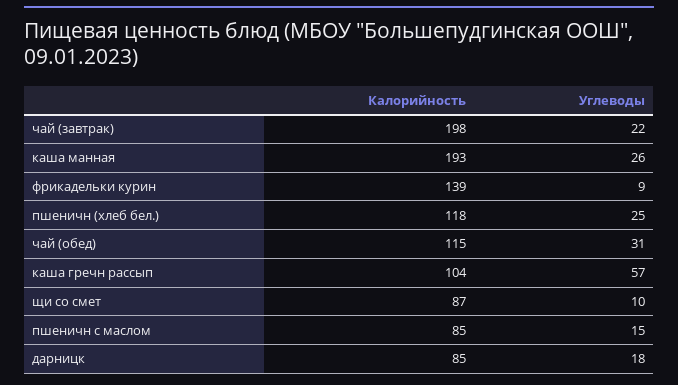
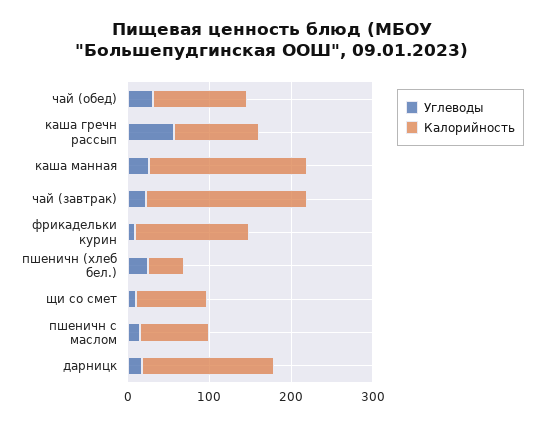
  {
    "Калорийность": {
      "чай (завтрак)": 198,
      "каша манная": 193,
      "фрикадельки курин": 139,
-     "пшеничн (хлеб бел.)": 118,
+     "пшеничн (хлеб бел.)": 40,
      "чай (обед)": 115,
      "каша гречн рассып": 104,
      "щи со смет": 87,
      "пшеничн с маслом": 85,
-     "дарницк": 85
+     "дарницк": 160
    },
    "Углеводы": {
      "чай (завтрак)": 22,
      "каша манная": 26,
      "фрикадельки курин": 9,
      "пшеничн (хлеб бел.)": 25,
      "чай (обед)": 31,
      "каша гречн рассып": 57,
      "щи со смет": 10,
      "пшеничн с маслом": 15,
      "дарницк": 18
    }
  }

